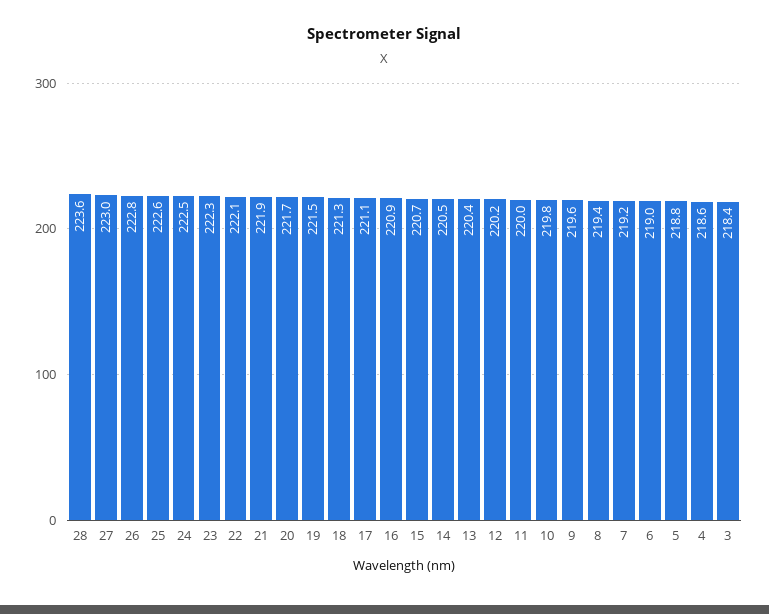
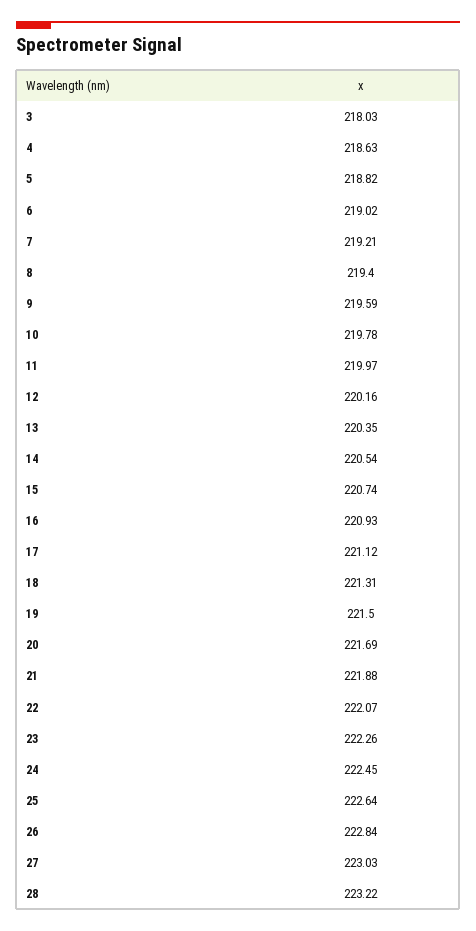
  {
-   "28": 223.6,
+   "28": 223.22,
    "27": 223.03,
    "26": 222.84,
    "25": 222.64,
    "24": 222.45,
    "23": 222.26,
    "22": 222.07,
    "21": 221.88,
    "20": 221.69,
    "19": 221.5,
    "18": 221.31,
    "17": 221.12,
    "16": 220.93,
    "15": 220.74,
    "14": 220.54,
    "13": 220.35,
    "12": 220.16,
    "11": 219.97,
    "10": 219.78,
    "9": 219.59,
    "8": 219.4,
    "7": 219.21,
    "6": 219.02,
    "5": 218.82,
    "4": 218.63,
-   "3": 218.4
+   "3": 218.03
  }

